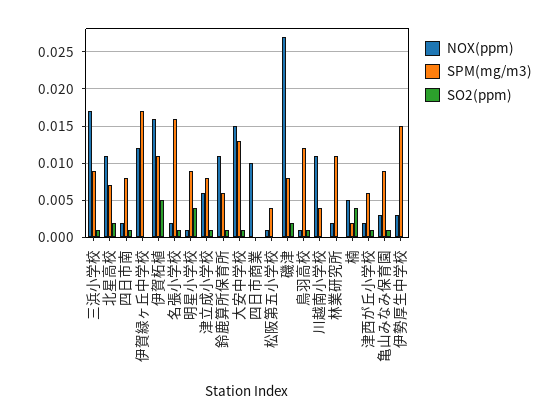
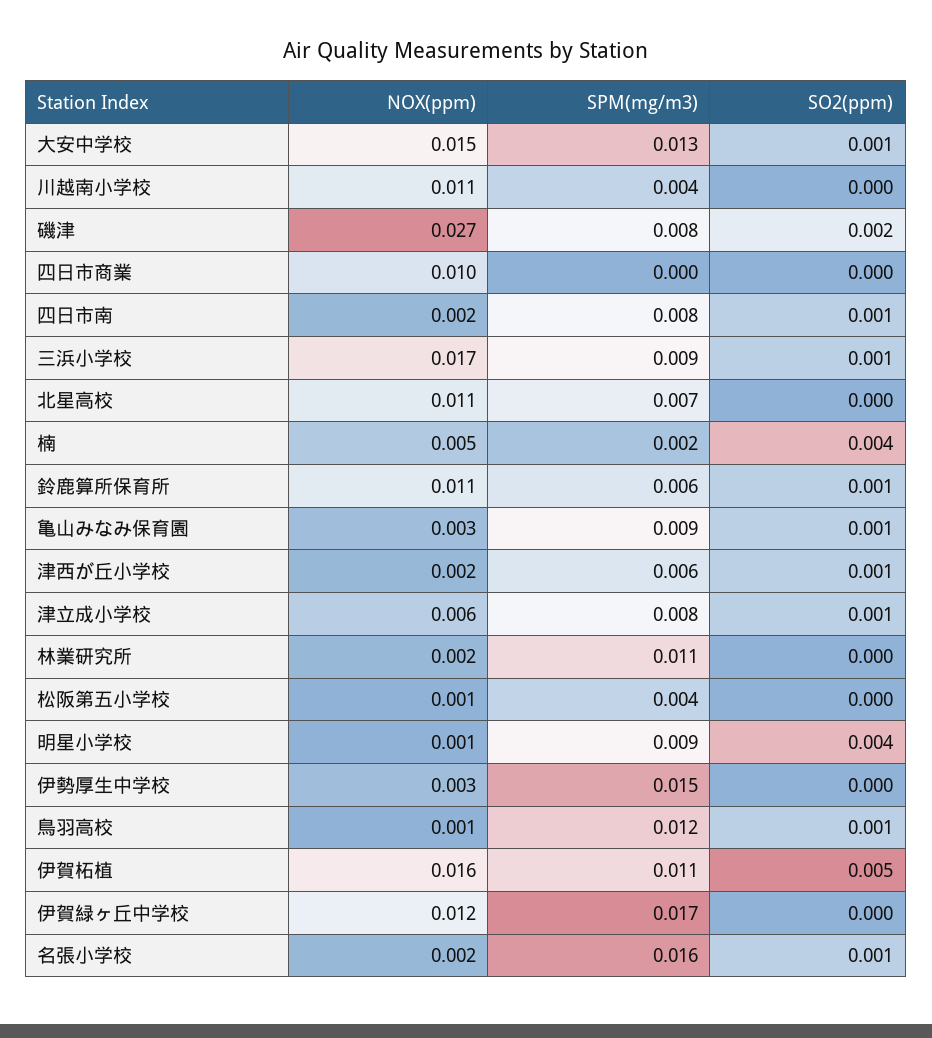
  {
    "NOX(ppm)": {
      "三浜小学校": 0.017,
      "北星高校": 0.011,
      "四日市南": 0.002,
      "伊賀緑ヶ丘中学校": 0.012,
      "伊賀柘植": 0.016,
      "名張小学校": 0.002,
      "明星小学校": 0.001,
      "津立成小学校": 0.006,
      "鈴鹿算所保育所": 0.011,
      "大安中学校": 0.015,
      "四日市商業": 0.01,
      "松阪第五小学校": 0.001,
      "磯津": 0.027,
      "鳥羽高校": 0.001,
      "川越南小学校": 0.011,
      "林業研究所": 0.002,
      "楠": 0.005,
      "津西が丘小学校": 0.002,
      "亀山みなみ保育園": 0.003,
      "伊勢厚生中学校": 0.003
    },
    "SPM(mg/m3)": {
      "三浜小学校": 0.009,
      "北星高校": 0.007,
      "四日市南": 0.008,
      "伊賀緑ヶ丘中学校": 0.017,
      "伊賀柘植": 0.011,
      "名張小学校": 0.016,
      "明星小学校": 0.009,
      "津立成小学校": 0.008,
      "鈴鹿算所保育所": 0.006,
      "大安中学校": 0.013,
      "四日市商業": 0,
      "松阪第五小学校": 0.004,
      "磯津": 0.008,
      "鳥羽高校": 0.012,
      "川越南小学校": 0.004,
      "林業研究所": 0.011,
      "楠": 0.002,
      "津西が丘小学校": 0.006,
      "亀山みなみ保育園": 0.009,
      "伊勢厚生中学校": 0.015
    },
    "SO2(ppm)": {
      "三浜小学校": 0.001,
-     "北星高校": 0.002,
+     "北星高校": 0,
      "四日市南": 0.001,
      "伊賀緑ヶ丘中学校": 0,
      "伊賀柘植": 0.005,
      "名張小学校": 0.001,
      "明星小学校": 0.004,
      "津立成小学校": 0.001,
      "鈴鹿算所保育所": 0.001,
      "大安中学校": 0.001,
      "四日市商業": 0,
      "松阪第五小学校": 0,
      "磯津": 0.002,
      "鳥羽高校": 0.001,
      "川越南小学校": 0,
      "林業研究所": 0,
      "楠": 0.004,
      "津西が丘小学校": 0.001,
      "亀山みなみ保育園": 0.001,
      "伊勢厚生中学校": 0
    }
  }

